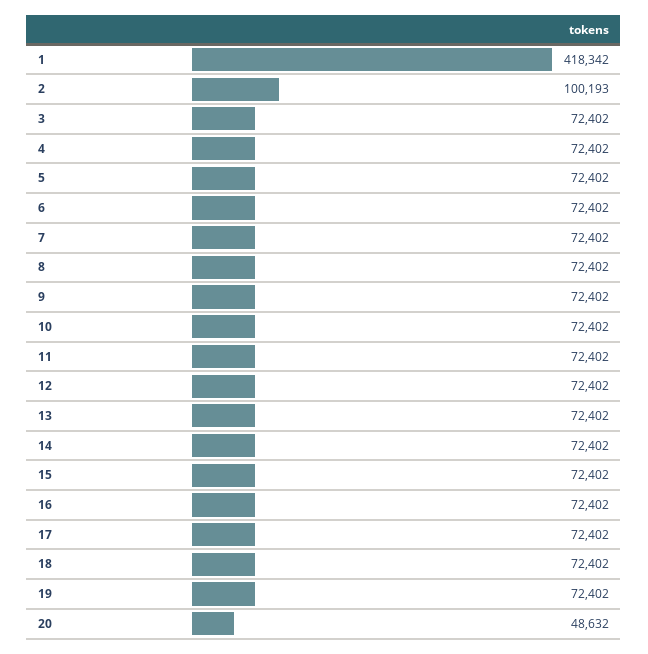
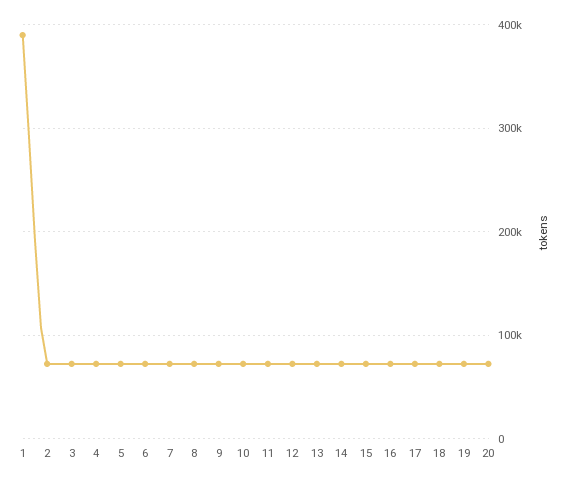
  {
-   "1": 418342,
+   "1": 390000,
-   "2": 100193,
+   "2": 70000,
    "3": 72402,
    "4": 72402,
    "5": 72402,
    "6": 72402,
    "7": 72402,
    "8": 72402,
    "9": 72402,
    "10": 72402,
    "11": 72402,
    "12": 72402,
    "13": 72402,
    "14": 72402,
    "15": 72402,
    "16": 72402,
    "17": 72402,
    "18": 72402,
    "19": 72402,
-   "20": 48632
+   "20": 70000
  }

